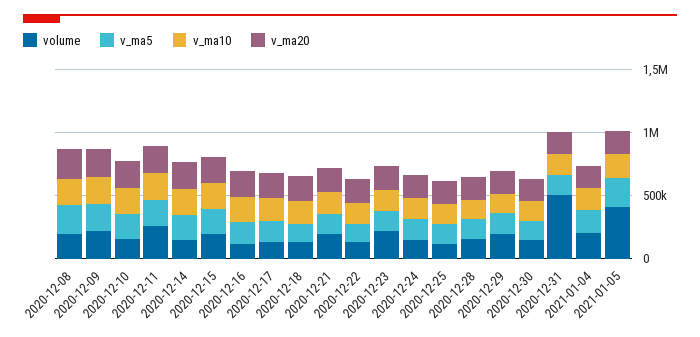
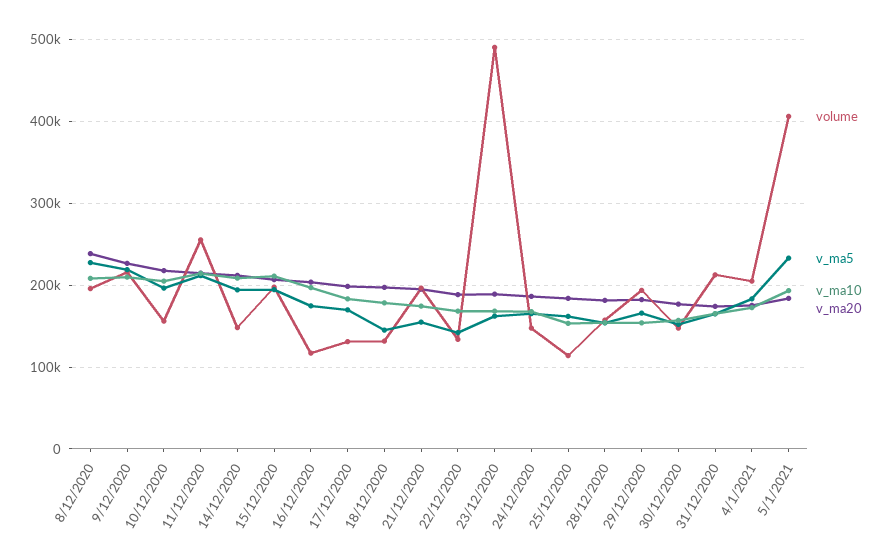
  {
    "volume": {
      "2020-12-08": 200000,
      "2020-12-09": 220000,
      "2020-12-10": 160000,
      "2020-12-11": 260000,
      "2020-12-14": 150000,
      "2020-12-15": 200000,
      "2020-12-16": 120000,
      "2020-12-17": 130000,
      "2020-12-18": 130000,
      "2020-12-21": 200000,
      "2020-12-22": 130000,
-     "2020-12-23": 200000,
+     "2020-12-23": 490000,
      "2020-12-24": 150000,
      "2020-12-25": 110000,
      "2020-12-28": 160000,
      "2020-12-29": 190000,
      "2020-12-30": 150000,
-     "2020-12-31": 500000,
+     "2020-12-31": 210000,
      "2021-01-04": 210000,
      "2021-01-05": 410000
    },
    "v_ma5": {
      "2020-12-08": 230000,
      "2020-12-09": 220000,
      "2020-12-10": 200000,
      "2020-12-11": 210000,
      "2020-12-14": 190000,
      "2020-12-15": 190000,
      "2020-12-16": 170000,
      "2020-12-17": 170000,
      "2020-12-18": 150000,
      "2020-12-21": 150000,
      "2020-12-22": 140000,
      "2020-12-23": 160000,
      "2020-12-24": 170000,
      "2020-12-25": 160000,
      "2020-12-28": 150000,
      "2020-12-29": 170000,
      "2020-12-30": 150000,
      "2020-12-31": 160000,
      "2021-01-04": 180000,
      "2021-01-05": 230000
    },
    "v_ma10": {
      "2020-12-08": 210000,
      "2020-12-09": 210000,
      "2020-12-10": 200000,
      "2020-12-11": 210000,
      "2020-12-14": 210000,
      "2020-12-15": 210000,
      "2020-12-16": 200000,
      "2020-12-17": 180000,
      "2020-12-18": 180000,
      "2020-12-21": 170000,
      "2020-12-22": 170000,
      "2020-12-23": 170000,
      "2020-12-24": 170000,
      "2020-12-25": 150000,
      "2020-12-28": 150000,
      "2020-12-29": 150000,
      "2020-12-30": 160000,
      "2020-12-31": 170000,
      "2021-01-04": 170000,
      "2021-01-05": 190000
    },
    "v_ma20": {
      "2020-12-08": 240000,
      "2020-12-09": 230000,
      "2020-12-10": 220000,
      "2020-12-11": 210000,
      "2020-12-14": 210000,
      "2020-12-15": 210000,
      "2020-12-16": 200000,
      "2020-12-17": 200000,
      "2020-12-18": 200000,
      "2020-12-21": 200000,
      "2020-12-22": 190000,
      "2020-12-23": 190000,
      "2020-12-24": 190000,
      "2020-12-25": 180000,
      "2020-12-28": 180000,
      "2020-12-29": 180000,
      "2020-12-30": 180000,
      "2020-12-31": 170000,
      "2021-01-04": 180000,
      "2021-01-05": 180000
    }
  }

